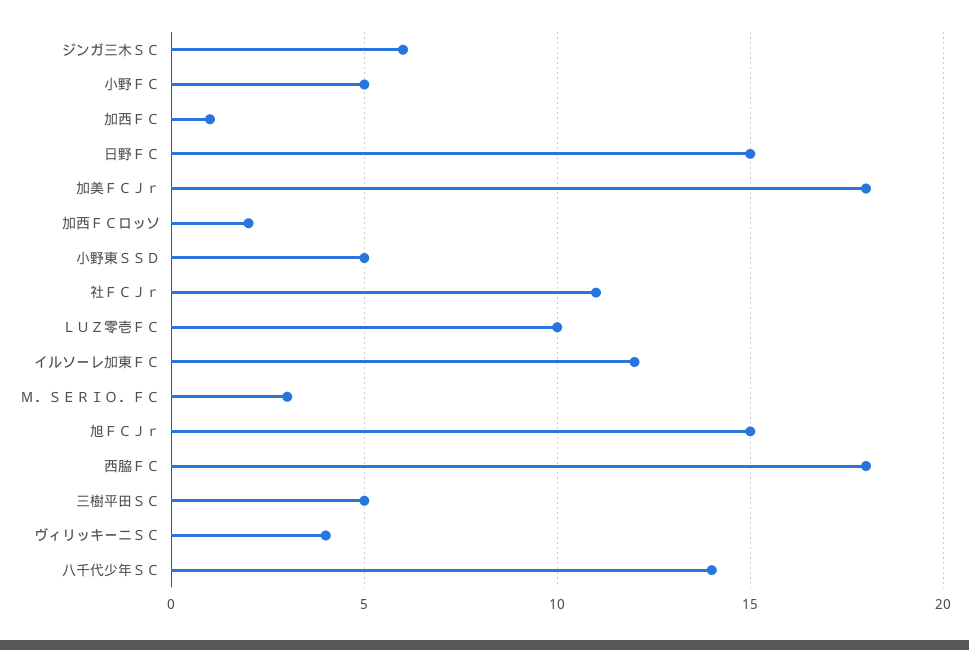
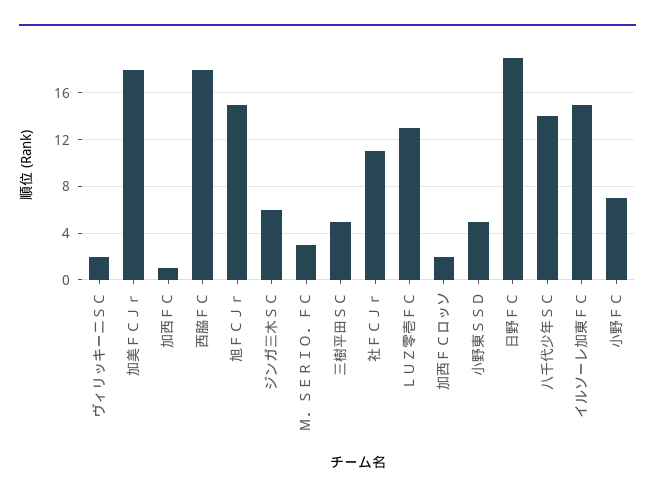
  {
    "ジンガ三木ＳＣ": 6,
-   "小野ＦＣ": 5,
+   "小野ＦＣ": 7,
    "加西ＦＣ": 1,
-   "日野ＦＣ": 15,
+   "日野ＦＣ": 19,
    "加美ＦＣＪｒ": 18,
    "加西ＦＣロッソ": 2,
    "小野東ＳＳＤ": 5,
    "社ＦＣＪｒ": 11,
-   "ＬＵＺ零壱ＦＣ": 10,
+   "ＬＵＺ零壱ＦＣ": 13,
-   "イルソーレ加東ＦＣ": 12,
+   "イルソーレ加東ＦＣ": 15,
    "Ｍ．ＳＥＲＩＯ．ＦＣ": 3,
    "旭ＦＣＪｒ": 15,
    "西脇ＦＣ": 18,
    "三樹平田ＳＣ": 5,
-   "ヴィリッキーニＳＣ": 4,
+   "ヴィリッキーニＳＣ": 2,
    "八千代少年ＳＣ": 14
  }

